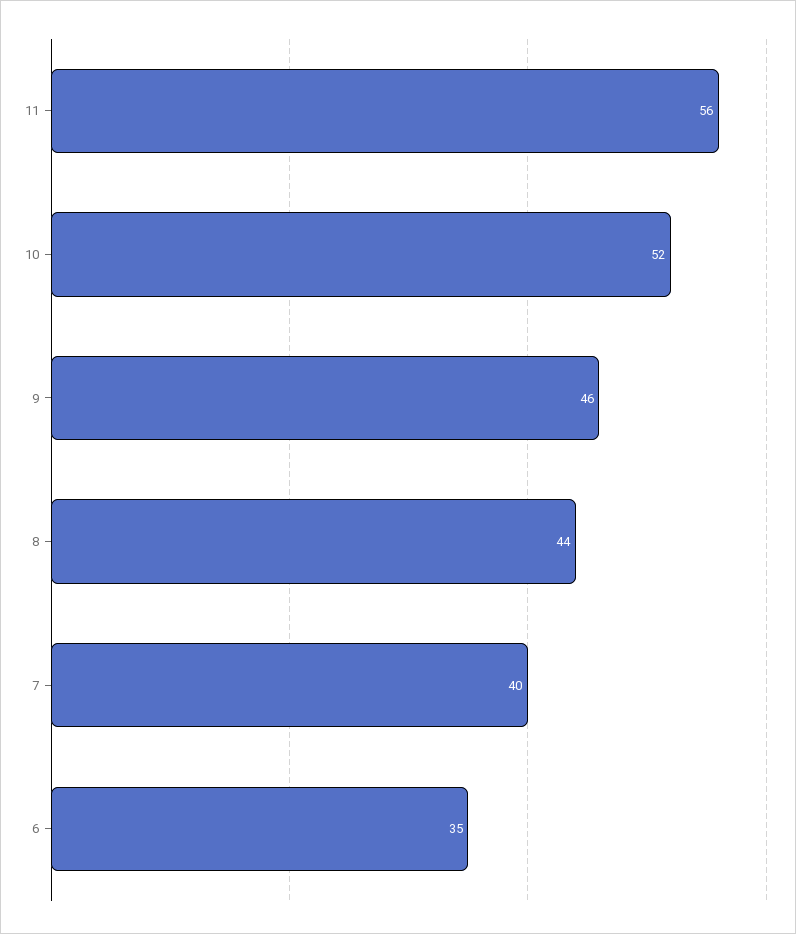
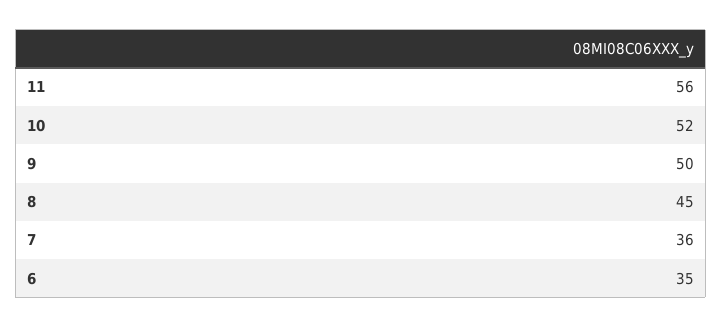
  {
    "11": 56,
    "10": 52,
-   "9": 46,
+   "9": 50,
-   "8": 44,
+   "8": 45,
-   "7": 40,
+   "7": 36,
    "6": 35
  }

